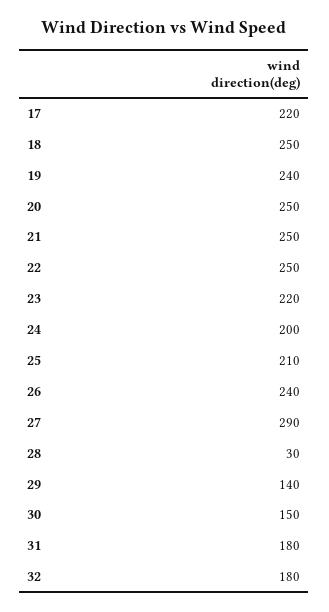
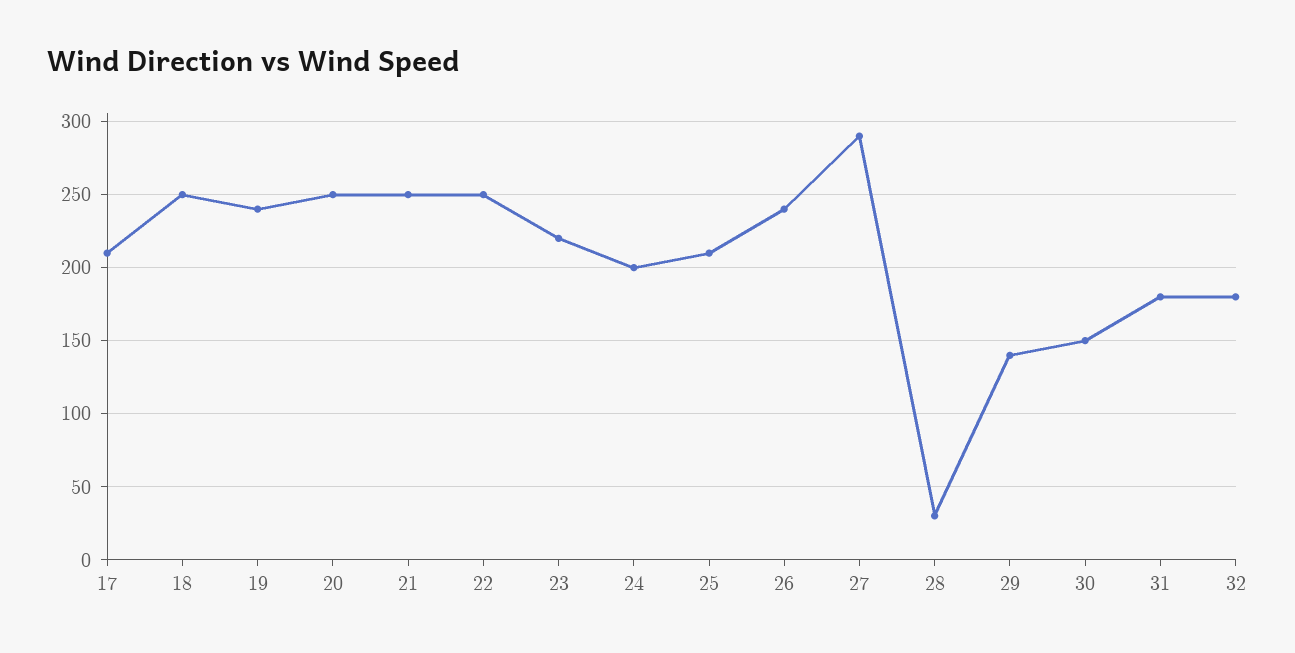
  {
-   "17": 220,
+   "17": 210,
    "18": 250,
    "19": 240,
    "20": 250,
    "21": 250,
    "22": 250,
    "23": 220,
    "24": 200,
    "25": 210,
    "26": 240,
    "27": 290,
    "28": 30,
    "29": 140,
    "30": 150,
    "31": 180,
    "32": 180
  }

